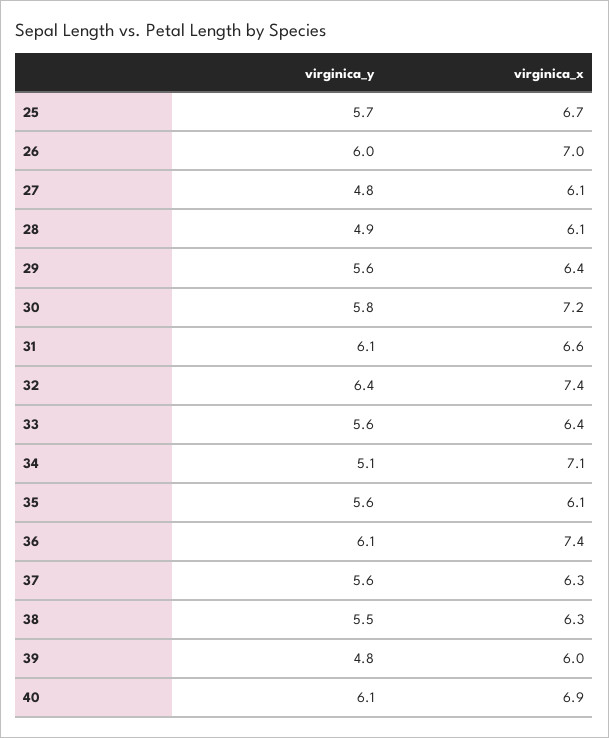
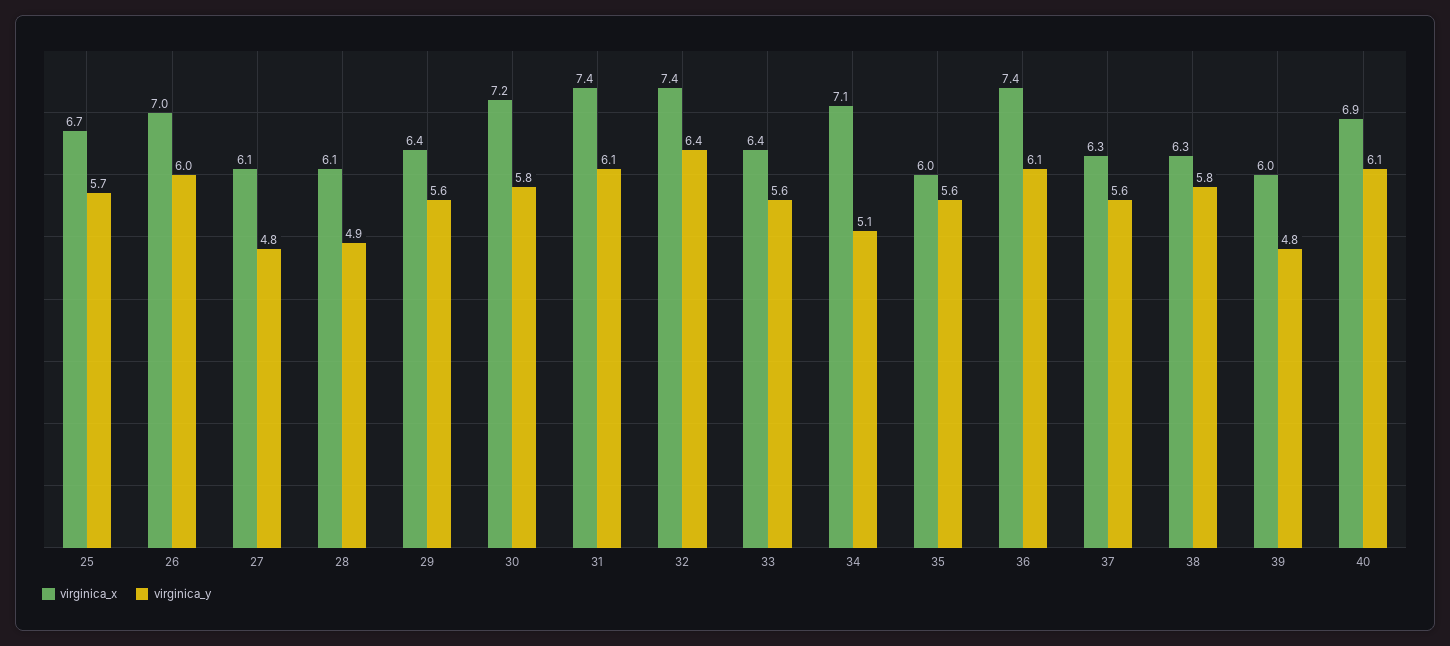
  {
    "virginica_y": {
      "25": 5.7,
      "26": 6,
      "27": 4.8,
      "28": 4.9,
      "29": 5.6,
      "30": 5.8,
      "31": 6.1,
      "32": 6.4,
      "33": 5.6,
      "34": 5.1,
      "35": 5.6,
      "36": 6.1,
      "37": 5.6,
-     "38": 5.5,
+     "38": 5.8,
      "39": 4.8,
      "40": 6.1
    },
    "virginica_x": {
      "25": 6.7,
      "26": 7,
      "27": 6.1,
      "28": 6.1,
      "29": 6.4,
      "30": 7.2,
-     "31": 6.6,
+     "31": 7.4,
      "32": 7.4,
      "33": 6.4,
      "34": 7.1,
-     "35": 6.1,
+     "35": 6,
      "36": 7.4,
      "37": 6.3,
      "38": 6.3,
      "39": 6,
      "40": 6.9
    }
  }

